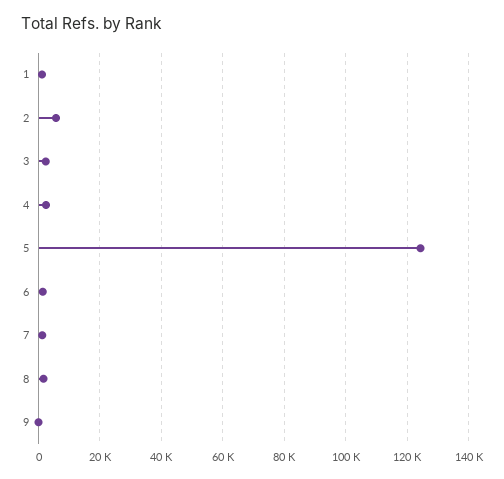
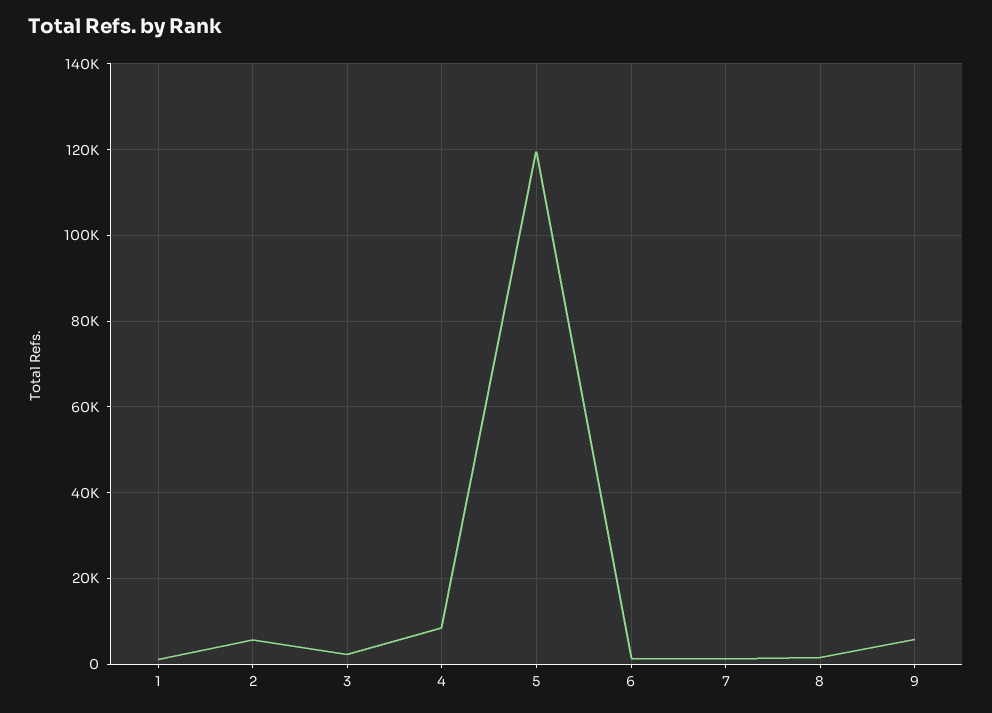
  {
    "1": 2000,
    "2": 6000,
    "3": 2000,
-   "4": 2000,
+   "4": 8000,
-   "5": 124000,
+   "5": 120000,
    "6": 2000,
    "7": 2000,
    "8": 2000,
-   "9": 0
+   "9": 6000
  }

